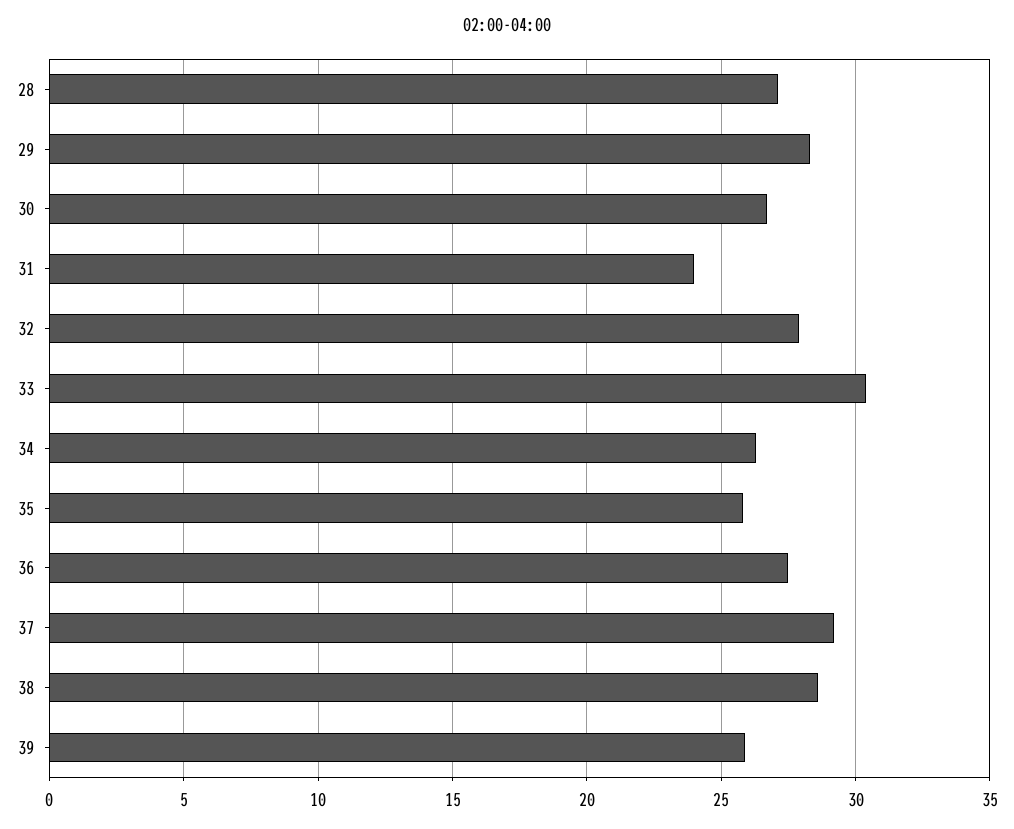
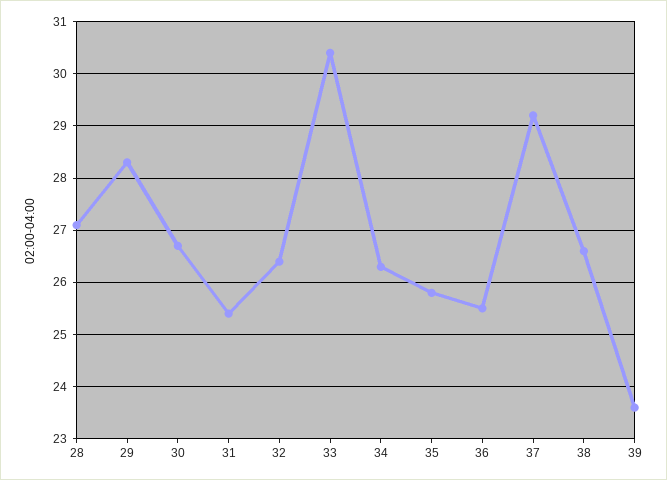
  {
    "28": 27,
    "29": 28.5,
    "30": 26.5,
-   "31": 24,
+   "31": 25.5,
-   "32": 28,
+   "32": 26.5,
    "33": 30.5,
    "34": 26.5,
    "35": 26,
-   "36": 27.5,
+   "36": 25.5,
    "37": 29,
-   "38": 28.5,
+   "38": 26.5,
-   "39": 26
+   "39": 23.5
  }

